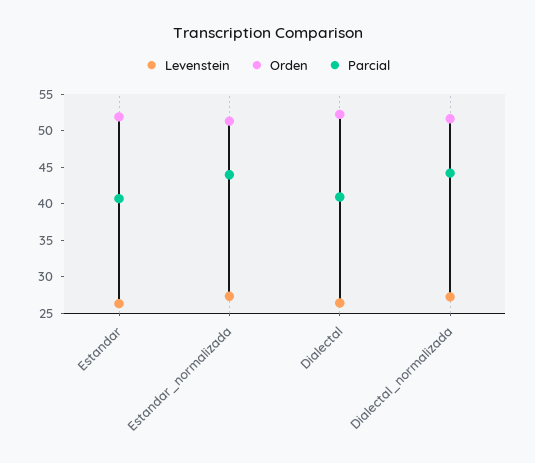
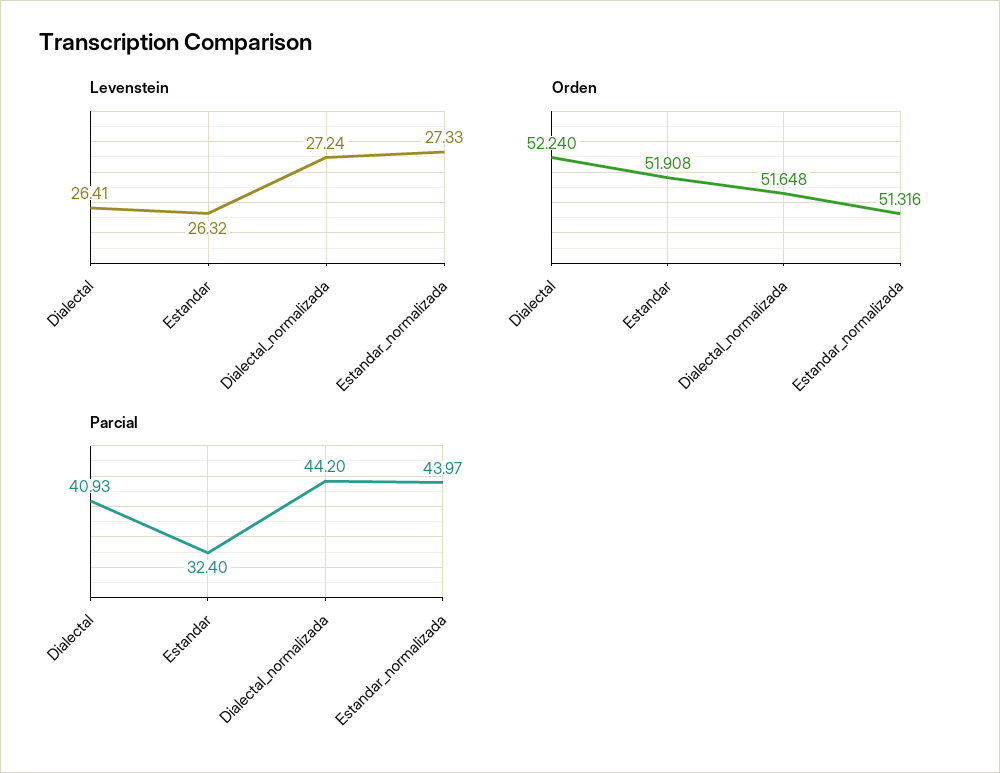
  {
    "Levenstein": {
      "Estandar": 26.32,
      "Estandar_normalizada": 27.33,
      "Dialectal": 26.41,
      "Dialectal_normalizada": 27.24
    },
    "Orden": {
      "Estandar": 51.908,
      "Estandar_normalizada": 51.316,
      "Dialectal": 52.24,
      "Dialectal_normalizada": 51.648
    },
    "Parcial": {
-     "Estandar": 40,
+     "Estandar": 32.4,
      "Estandar_normalizada": 43.97,
      "Dialectal": 40.93,
      "Dialectal_normalizada": 44.2
    }
  }

